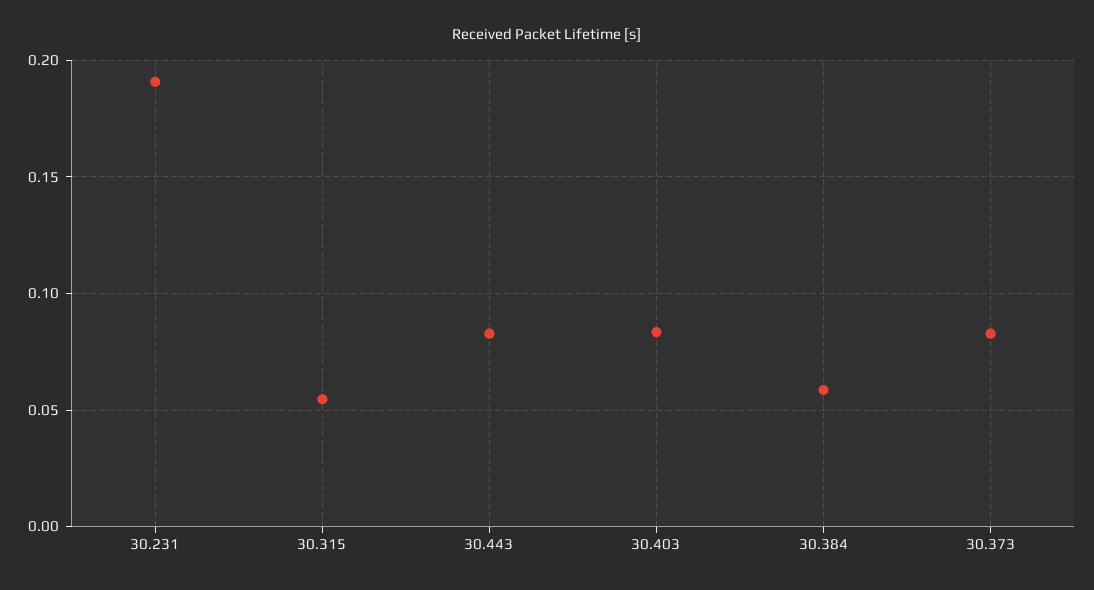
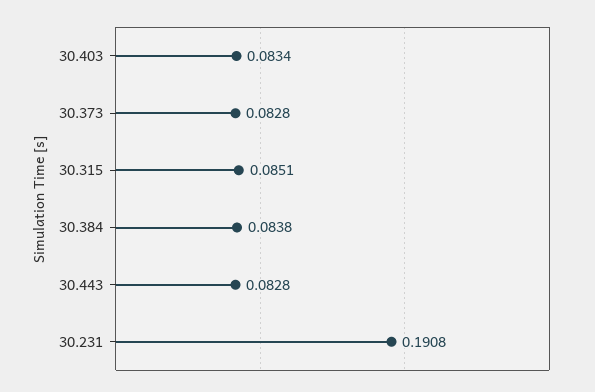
  {
    "30.231": 0.1908,
-   "30.315": 0.055,
+   "30.315": 0.0851,
    "30.443": 0.0828,
    "30.403": 0.0834,
-   "30.384": 0.06,
+   "30.384": 0.0838,
    "30.373": 0.0828
  }

